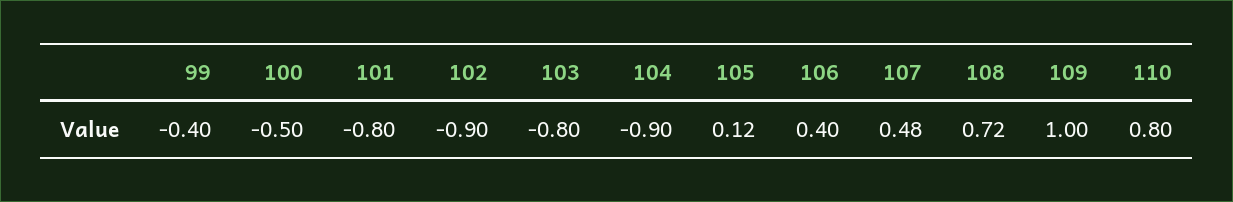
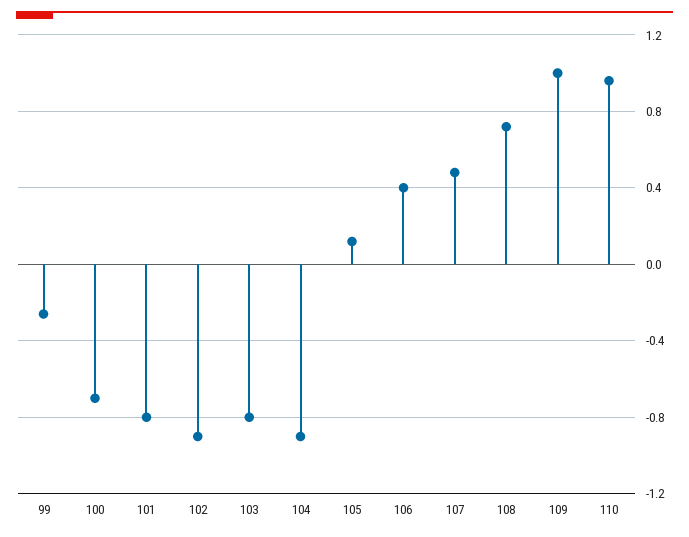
  {
-   "99": -0.4,
+   "99": -0.25,
-   "100": -0.5,
+   "100": -0.7,
    "101": -0.8,
    "102": -0.9,
    "103": -0.8,
    "104": -0.9,
    "105": 0.12,
    "106": 0.4,
    "107": 0.48,
    "108": 0.72,
    "109": 1,
-   "110": 0.8
+   "110": 0.95
  }

